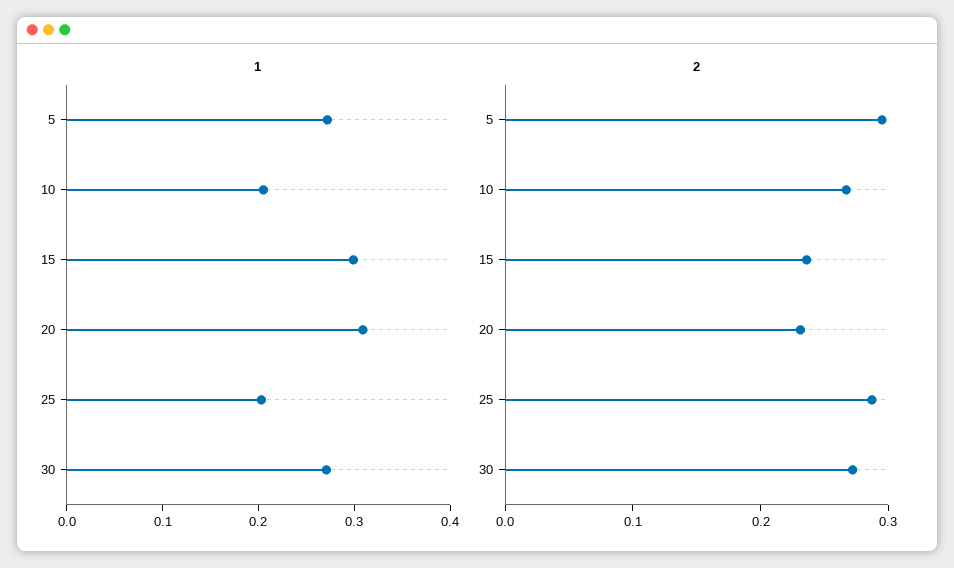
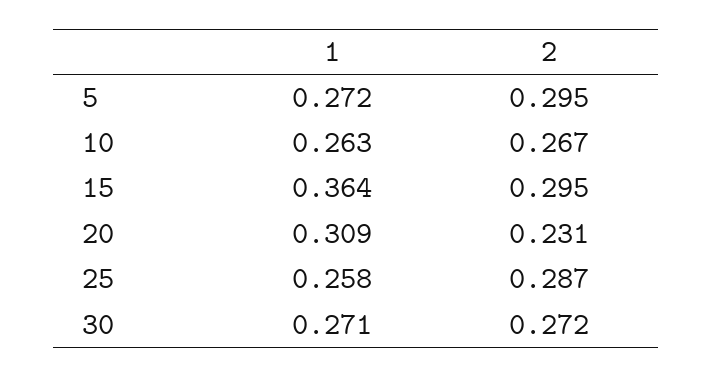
  {
    "1": {
      "5": 0.272,
-     "10": 0.2,
+     "10": 0.263,
-     "15": 0.3,
+     "15": 0.364,
      "20": 0.309,
-     "25": 0.2,
+     "25": 0.258,
      "30": 0.271
    },
    "2": {
      "5": 0.295,
      "10": 0.267,
-     "15": 0.24,
+     "15": 0.295,
      "20": 0.231,
      "25": 0.287,
      "30": 0.272
    }
  }

